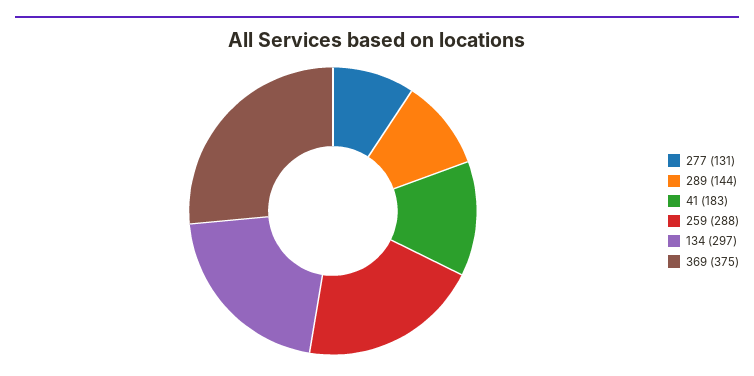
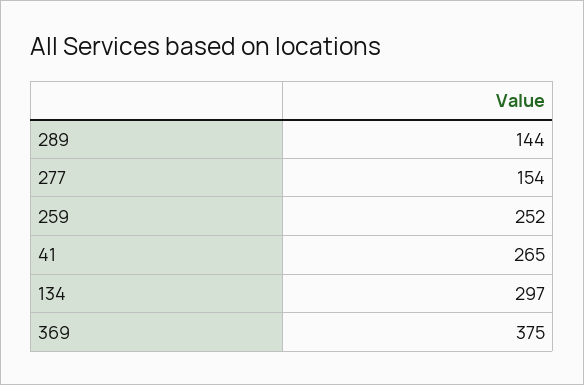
  {
-   "277": 131,
+   "277": 154,
    "289": 144,
-   "41": 183,
+   "41": 265,
-   "259": 288,
+   "259": 252,
    "134": 297,
    "369": 375
  }

